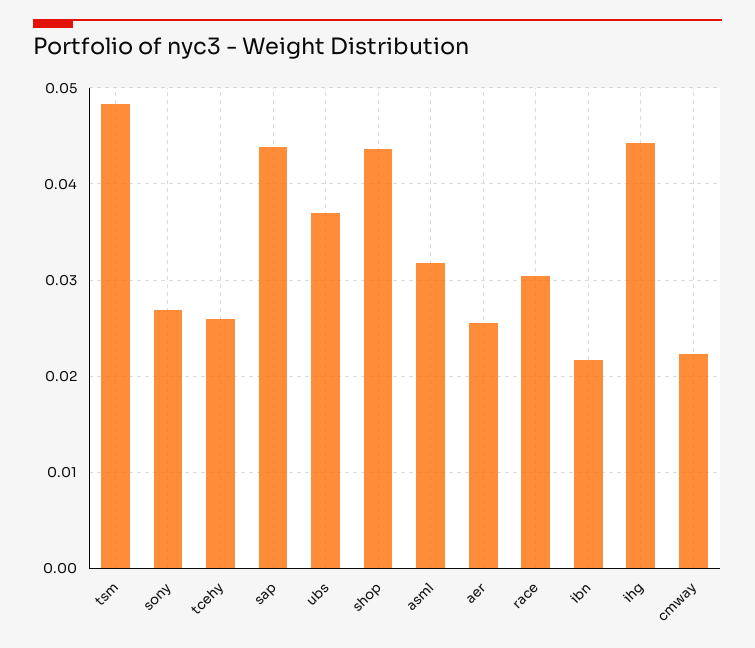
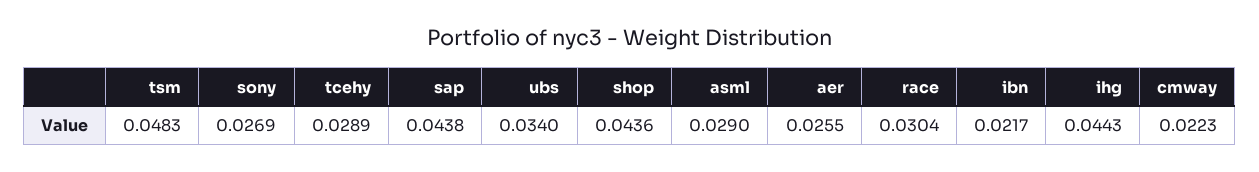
  {
    "tsm": 0.0483,
    "sony": 0.0269,
-   "tcehy": 0.026,
+   "tcehy": 0.0289,
    "sap": 0.0438,
-   "ubs": 0.037,
+   "ubs": 0.034,
    "shop": 0.0436,
-   "asml": 0.032,
+   "asml": 0.029,
    "aer": 0.0255,
    "race": 0.0304,
    "ibn": 0.0217,
    "ihg": 0.0443,
    "cmway": 0.0223
  }

